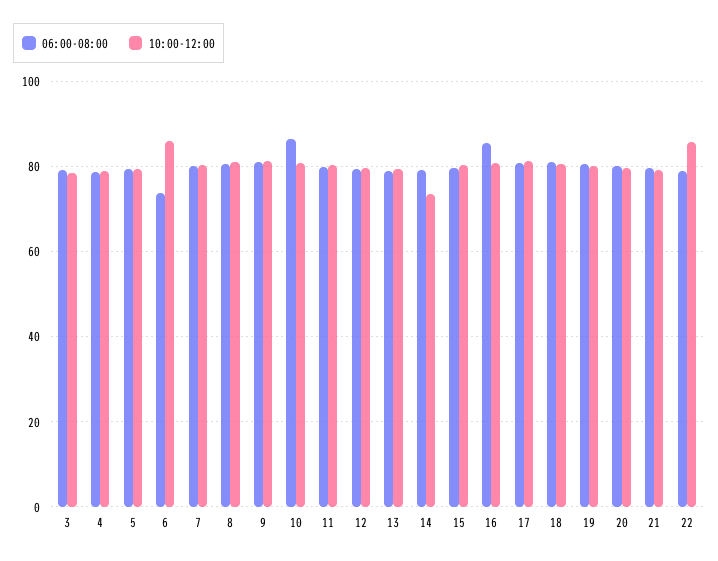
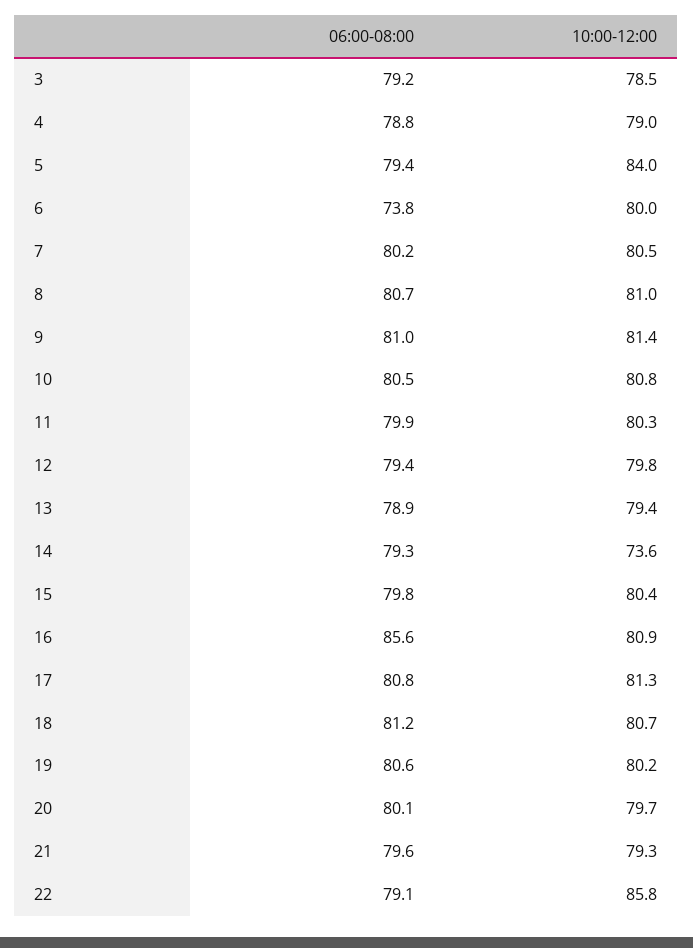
  {
    "06:00-08:00": {
      "3": 79.2,
      "4": 78.8,
      "5": 79.4,
      "6": 73.8,
      "7": 80.2,
      "8": 80.7,
      "9": 81,
-     "10": 86,
+     "10": 80.5,
      "11": 79.9,
      "12": 79.4,
      "13": 78.9,
      "14": 79.3,
      "15": 79.8,
      "16": 85.6,
      "17": 80.8,
      "18": 81.2,
      "19": 80.6,
      "20": 80.1,
      "21": 79.6,
      "22": 79.1
    },
    "10:00-12:00": {
      "3": 78.5,
      "4": 79,
-     "5": 80,
+     "5": 84,
-     "6": 86,
+     "6": 80,
      "7": 80.5,
      "8": 81,
      "9": 81.4,
      "10": 80.8,
      "11": 80.3,
      "12": 79.8,
      "13": 79.4,
      "14": 73.6,
      "15": 80.4,
      "16": 80.9,
      "17": 81.3,
      "18": 80.7,
      "19": 80.2,
      "20": 79.7,
      "21": 79.3,
      "22": 85.8
    }
  }

